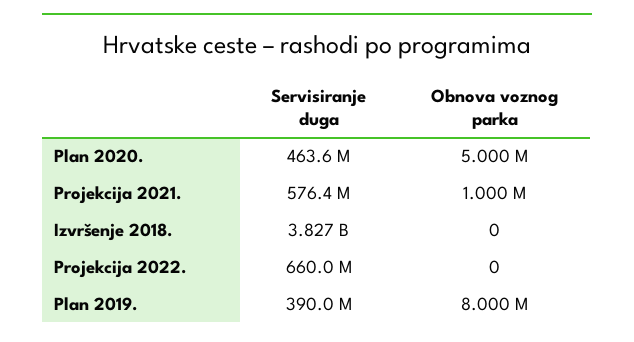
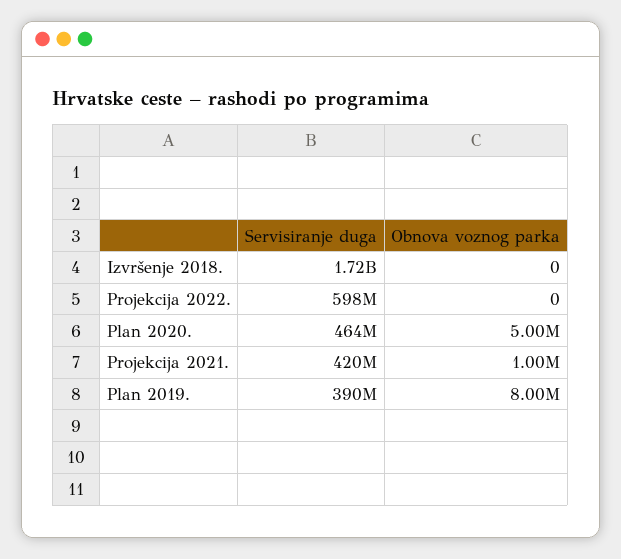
  {
    "Servisiranje duga": {
      "Plan 2020.": 463600000,
-     "Projekcija 2021.": 576400000,
+     "Projekcija 2021.": 420000000,
-     "Izvršenje 2018.": 3827000000,
+     "Izvršenje 2018.": 1720000000,
-     "Projekcija 2022.": 660000000,
+     "Projekcija 2022.": 598000000,
      "Plan 2019.": 390000000
    },
    "Obnova voznog parka": {
      "Plan 2020.": 5000000,
      "Projekcija 2021.": 1000000,
      "Izvršenje 2018.": 0,
      "Projekcija 2022.": 0,
      "Plan 2019.": 8000000
    }
  }

